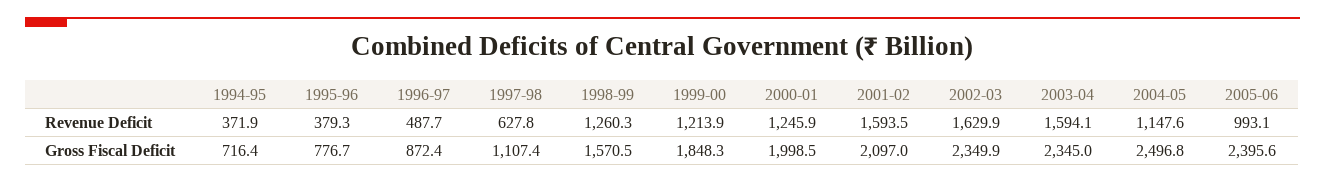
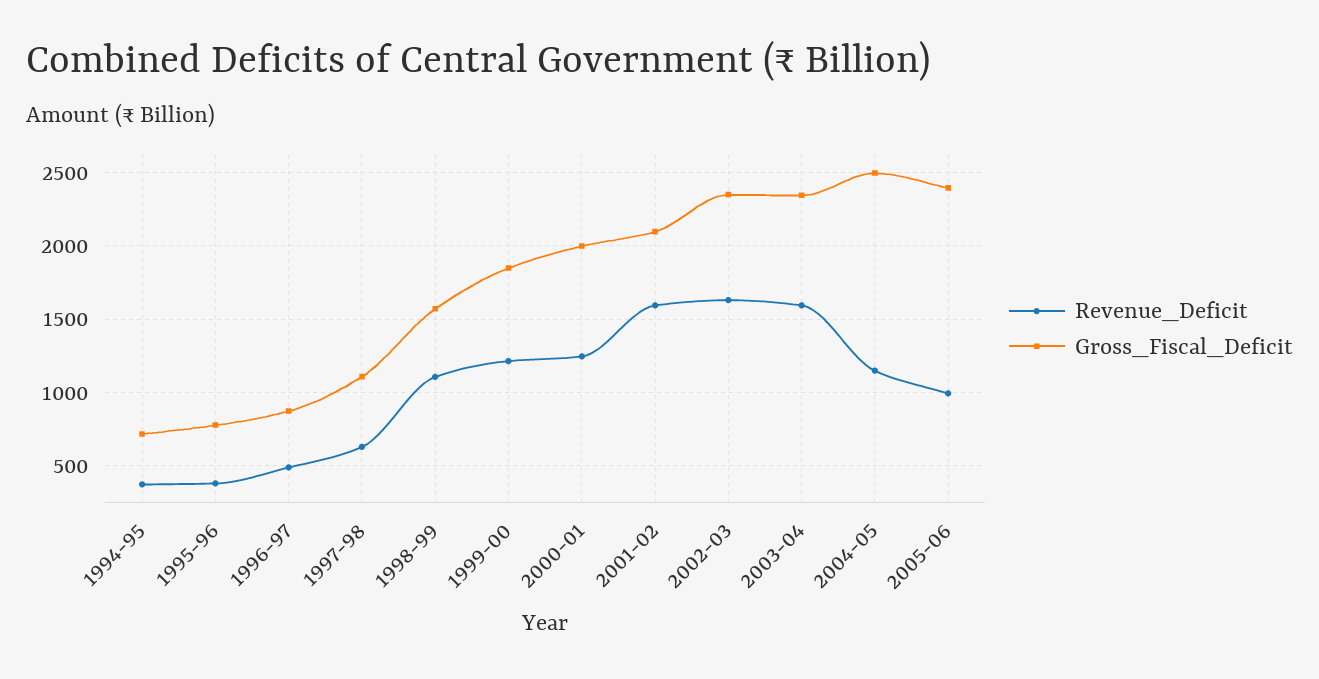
  {
    "Revenue Deficit": {
      "1994-95": 371.9,
      "1995-96": 379.3,
      "1996-97": 487.7,
      "1997-98": 627.8,
-     "1998-99": 1260.3,
+     "1998-99": 1100,
      "1999-00": 1213.9,
      "2000-01": 1245.9,
      "2001-02": 1593.5,
      "2002-03": 1629.9,
      "2003-04": 1594.1,
      "2004-05": 1147.6,
      "2005-06": 993.1
    },
    "Gross Fiscal Deficit": {
      "1994-95": 716.4,
      "1995-96": 776.7,
      "1996-97": 872.4,
      "1997-98": 1107.4,
      "1998-99": 1570.5,
      "1999-00": 1848.3,
      "2000-01": 1998.5,
      "2001-02": 2097,
      "2002-03": 2349.9,
      "2003-04": 2345,
      "2004-05": 2496.8,
      "2005-06": 2395.6
    }
  }

